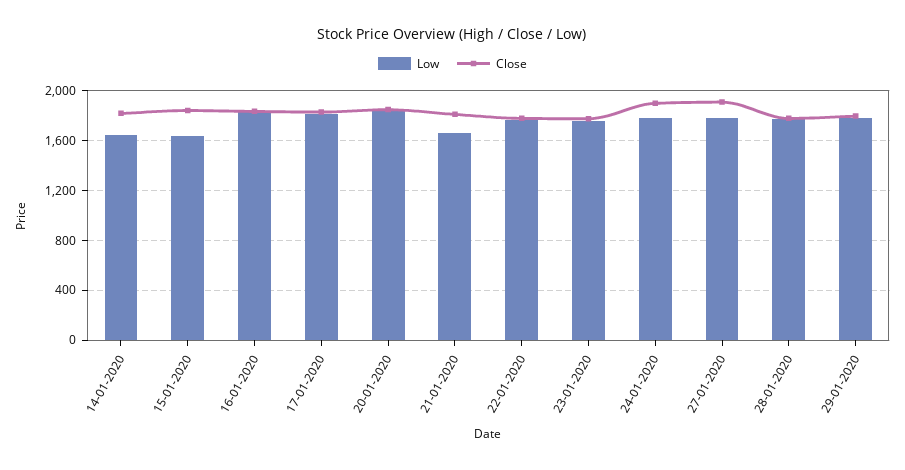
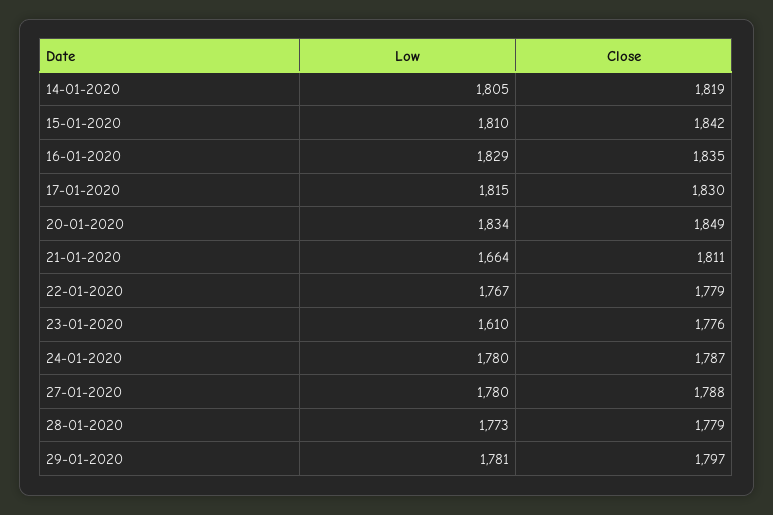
  {
    "Low": {
-     "14-01-2020": 1650,
+     "14-01-2020": 1805,
-     "15-01-2020": 1650,
+     "15-01-2020": 1810,
      "16-01-2020": 1829,
      "17-01-2020": 1815,
      "20-01-2020": 1834,
      "21-01-2020": 1664,
      "22-01-2020": 1767,
-     "23-01-2020": 1750,
+     "23-01-2020": 1610,
      "24-01-2020": 1780,
      "27-01-2020": 1780,
      "28-01-2020": 1773,
      "29-01-2020": 1781
    },
    "Close": {
      "14-01-2020": 1819,
      "15-01-2020": 1842,
      "16-01-2020": 1835,
      "17-01-2020": 1830,
      "20-01-2020": 1849,
      "21-01-2020": 1811,
      "22-01-2020": 1779,
      "23-01-2020": 1776,
-     "24-01-2020": 1900,
+     "24-01-2020": 1787,
-     "27-01-2020": 1900,
+     "27-01-2020": 1788,
      "28-01-2020": 1779,
      "29-01-2020": 1797
    }
  }

